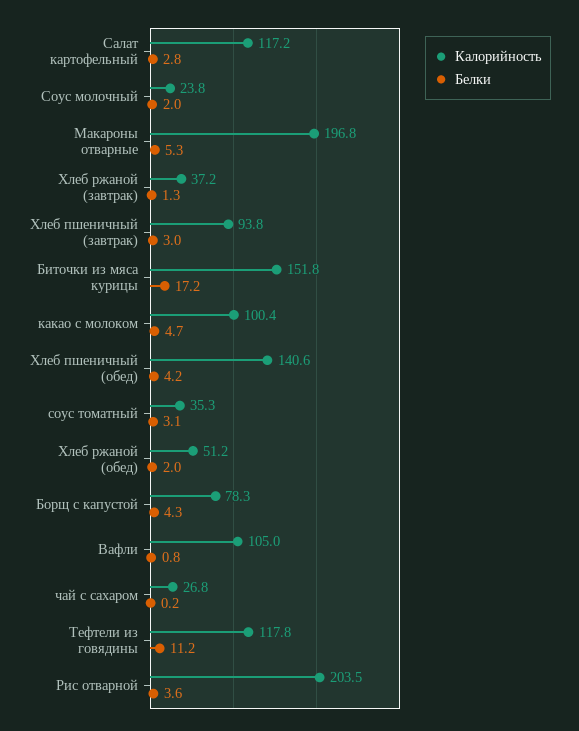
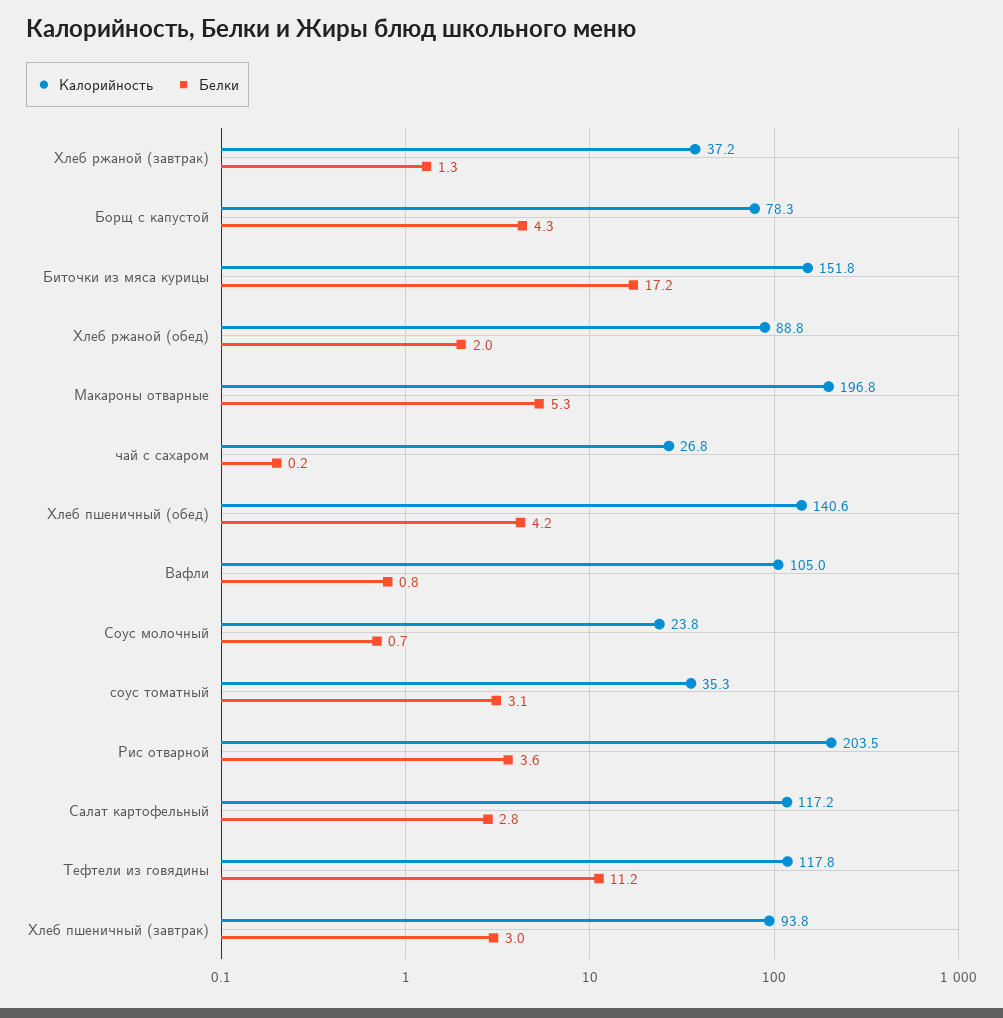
  {
    "Калорийность": {
      "Салат картофельный": 117.2,
      "Соус молочный": 23.8,
      "Макароны отварные": 196.8,
      "Хлеб ржаной (завтрак)": 37.2,
      "Хлеб пшеничный (завтрак)": 93.8,
      "Биточки из мяса курицы": 151.8,
-     "какао с молоком": 100.4,
      "Хлеб пшеничный (обед)": 140.6,
      "соус томатный": 35.3,
-     "Хлеб ржаной (обед)": 51.2,
+     "Хлеб ржаной (обед)": 88.8,
      "Борщ с капустой": 78.3,
      "Вафли": 105,
      "чай с сахаром": 26.8,
      "Тефтели из говядины": 117.8,
      "Рис отварной": 203.5
    },
    "Белки": {
      "Салат картофельный": 2.8,
-     "Соус молочный": 2,
+     "Соус молочный": 0.7,
      "Макароны отварные": 5.3,
      "Хлеб ржаной (завтрак)": 1.3,
      "Хлеб пшеничный (завтрак)": 3,
      "Биточки из мяса курицы": 17.2,
-     "какао с молоком": 4.7,
      "Хлеб пшеничный (обед)": 4.2,
      "соус томатный": 3.1,
      "Хлеб ржаной (обед)": 2,
      "Борщ с капустой": 4.3,
      "Вафли": 0.8,
      "чай с сахаром": 0.2,
      "Тефтели из говядины": 11.2,
      "Рис отварной": 3.6
    }
  }

